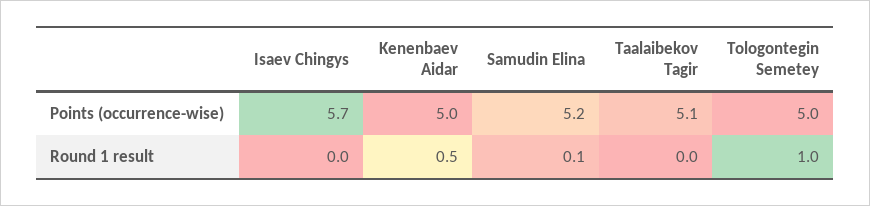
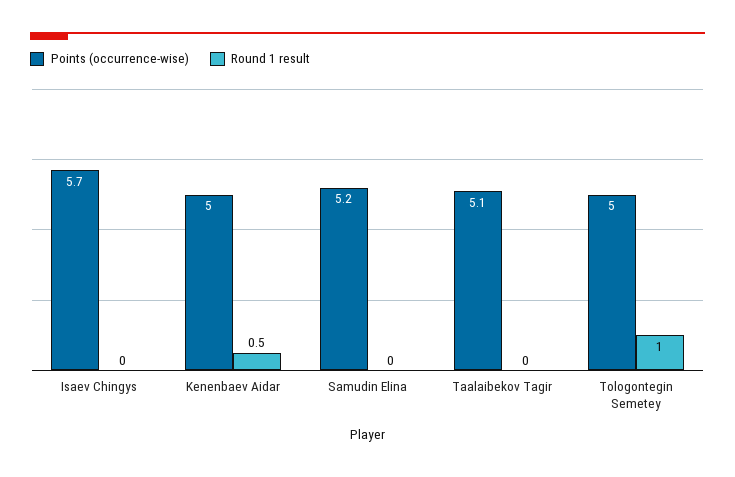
  {
    "Points (occurrence-wise)": {
      "Isaev Chingys": 5.7,
      "Kenenbaev Aidar": 5,
      "Samudin Elina": 5.2,
      "Taalaibekov Tagir": 5.1,
      "Tologontegin Semetey": 5
    },
    "Round 1 result": {
      "Isaev Chingys": 0,
      "Kenenbaev Aidar": 0.5,
-     "Samudin Elina": 0.1,
+     "Samudin Elina": 0,
      "Taalaibekov Tagir": 0,
      "Tologontegin Semetey": 1
    }
  }

